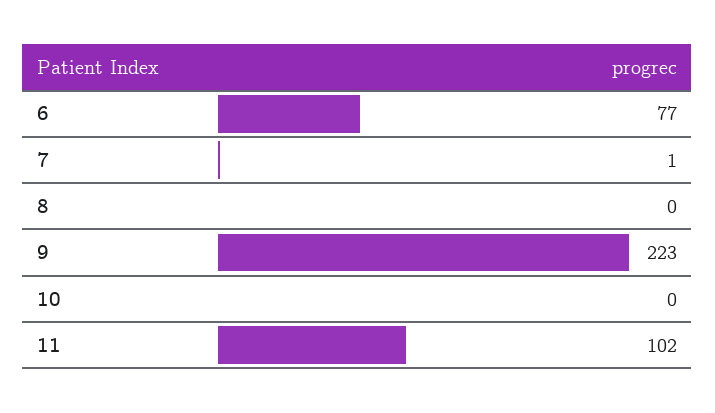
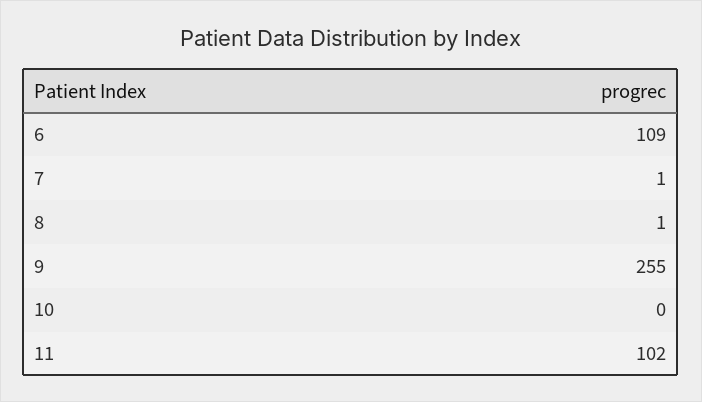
  {
-   "6": 77,
+   "6": 109,
    "7": 1,
-   "8": 0,
+   "8": 1,
-   "9": 223,
+   "9": 255,
    "10": 0,
    "11": 102
  }

